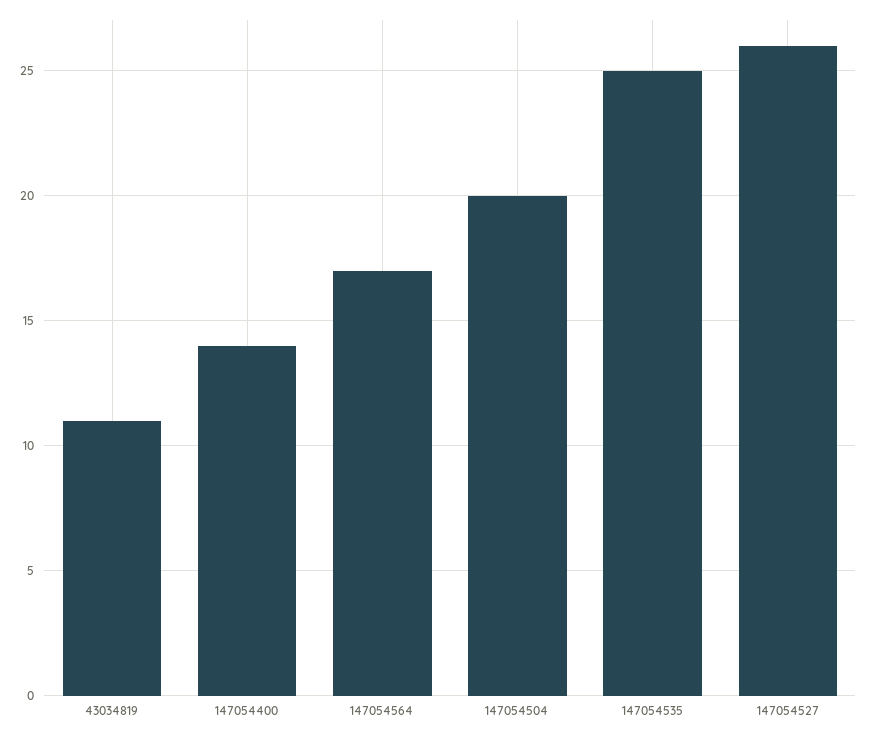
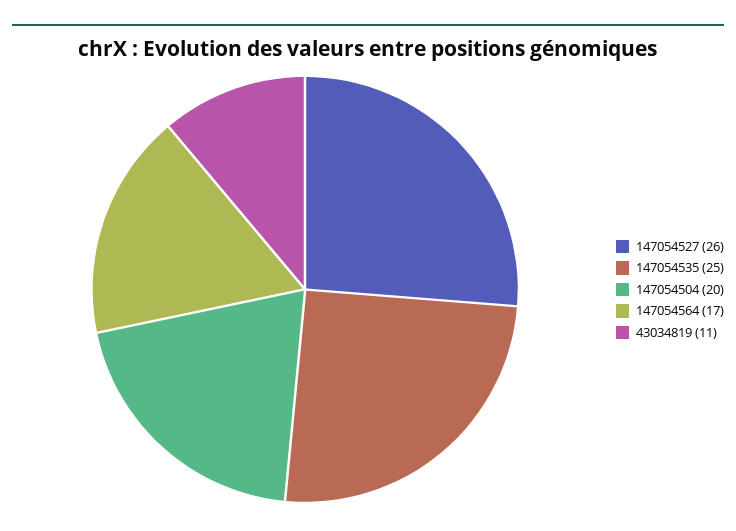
  {
    "43034819": 11,
-   "147054400": 14,
    "147054564": 17,
    "147054504": 20,
    "147054535": 25,
    "147054527": 26
  }

